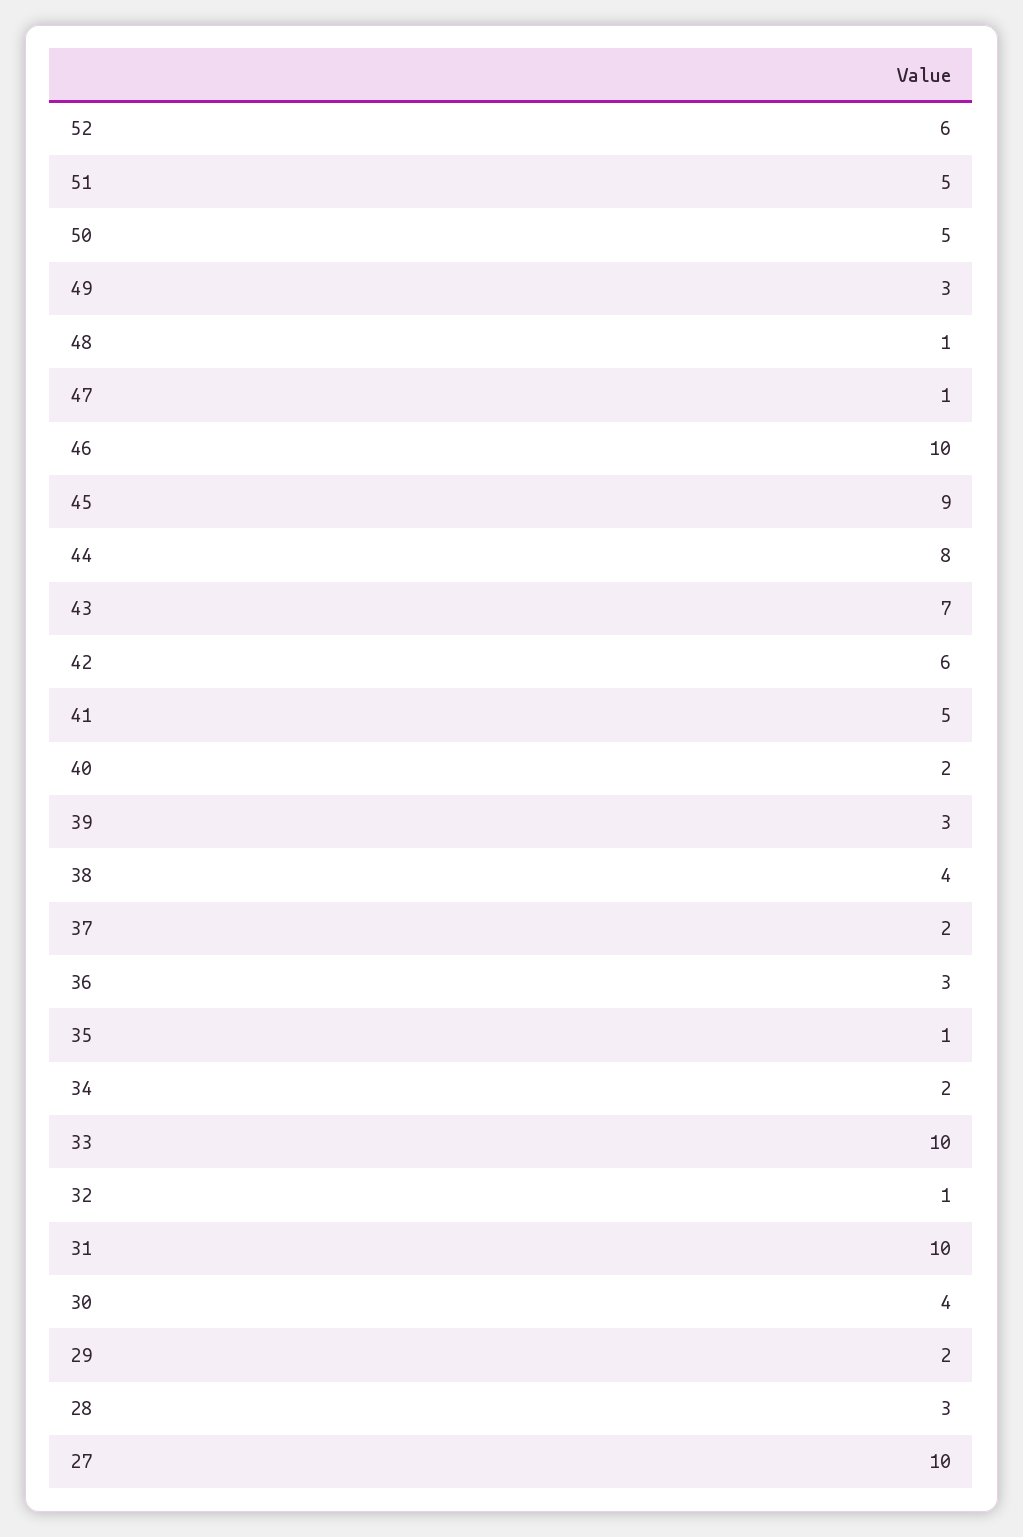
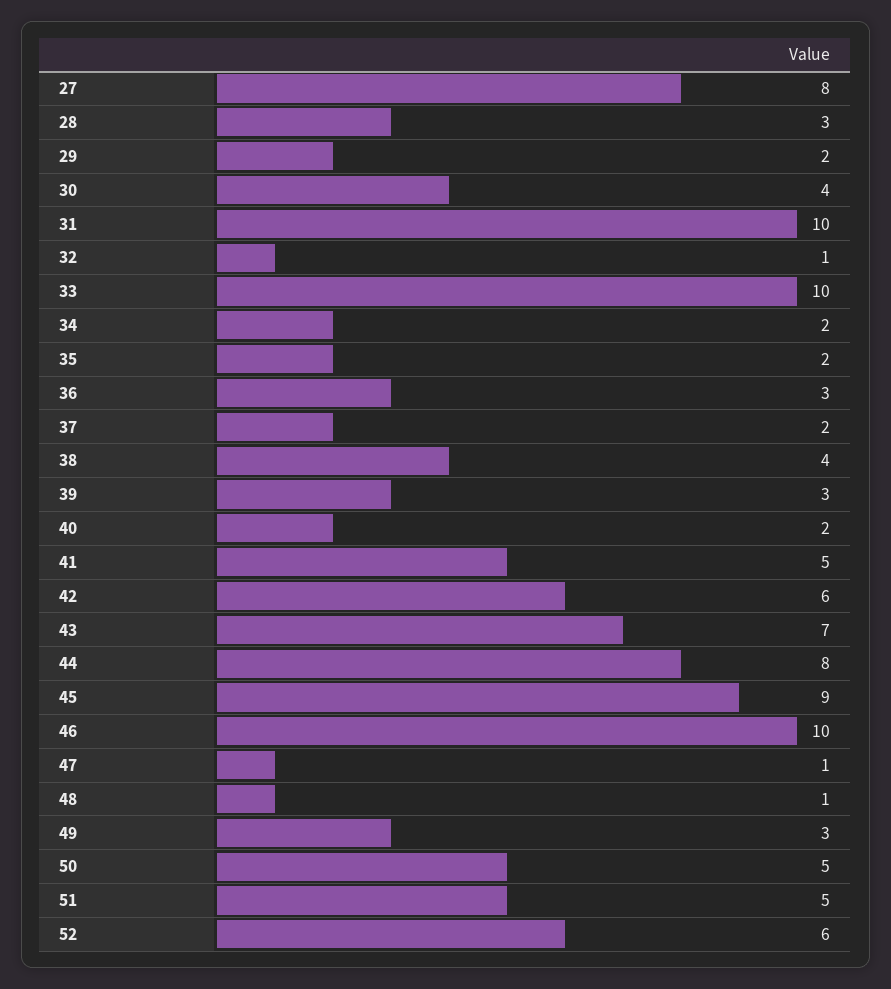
  {
    "52": 6,
    "51": 5,
    "50": 5,
    "49": 3,
    "48": 1,
    "47": 1,
    "46": 10,
    "45": 9,
    "44": 8,
    "43": 7,
    "42": 6,
    "41": 5,
    "40": 2,
    "39": 3,
    "38": 4,
    "37": 2,
    "36": 3,
-   "35": 1,
+   "35": 2,
    "34": 2,
    "33": 10,
    "32": 1,
    "31": 10,
    "30": 4,
    "29": 2,
    "28": 3,
-   "27": 10
+   "27": 8
  }

